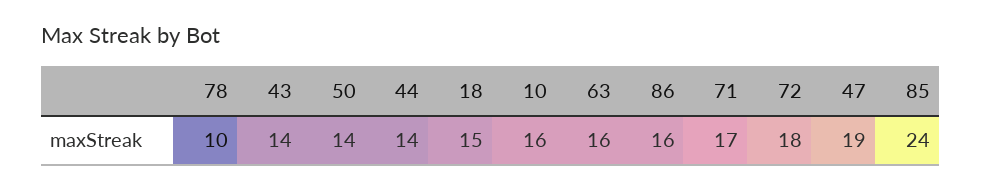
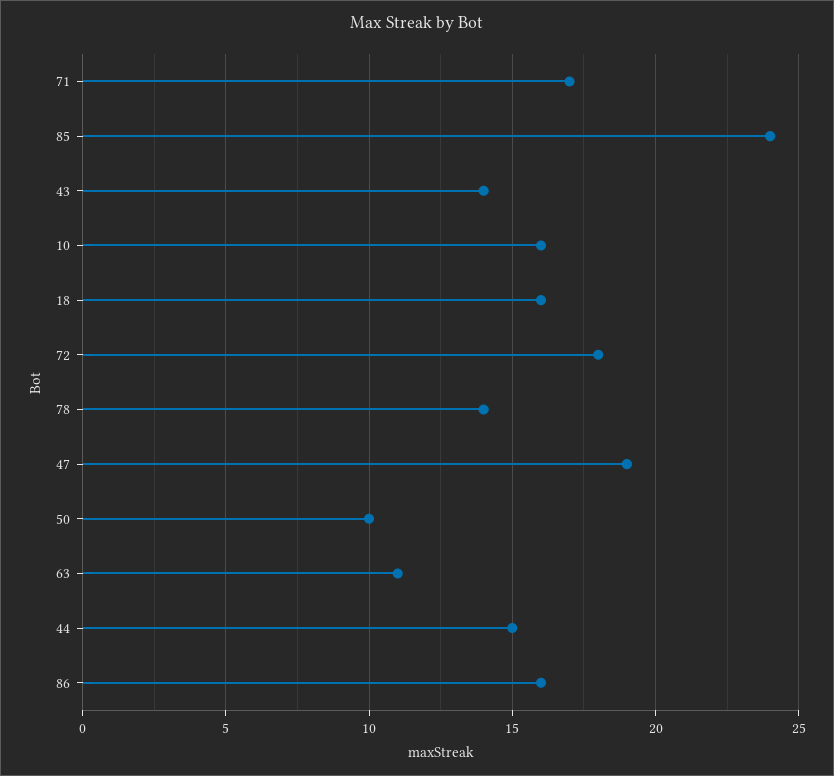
  {
-   "78": 10,
+   "78": 14,
    "43": 14,
-   "50": 14,
+   "50": 10,
-   "44": 14,
+   "44": 15,
-   "18": 15,
+   "18": 16,
    "10": 16,
-   "63": 16,
+   "63": 11,
    "86": 16,
    "71": 17,
    "72": 18,
    "47": 19,
    "85": 24
  }

